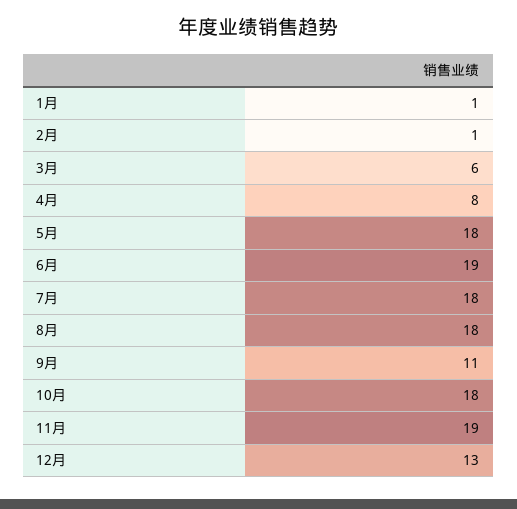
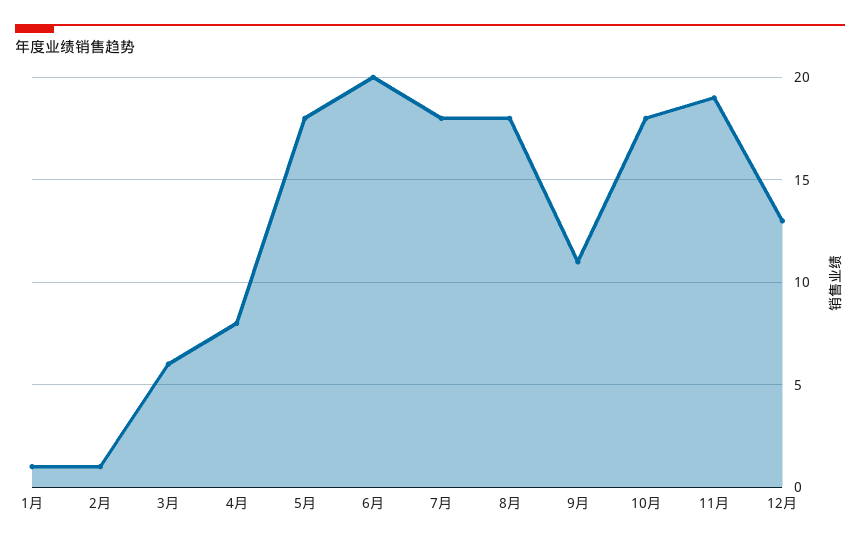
  {
    "1月": 1,
    "2月": 1,
    "3月": 6,
    "4月": 8,
    "5月": 18,
-   "6月": 19,
+   "6月": 20,
    "7月": 18,
    "8月": 18,
    "9月": 11,
    "10月": 18,
    "11月": 19,
    "12月": 13
  }

